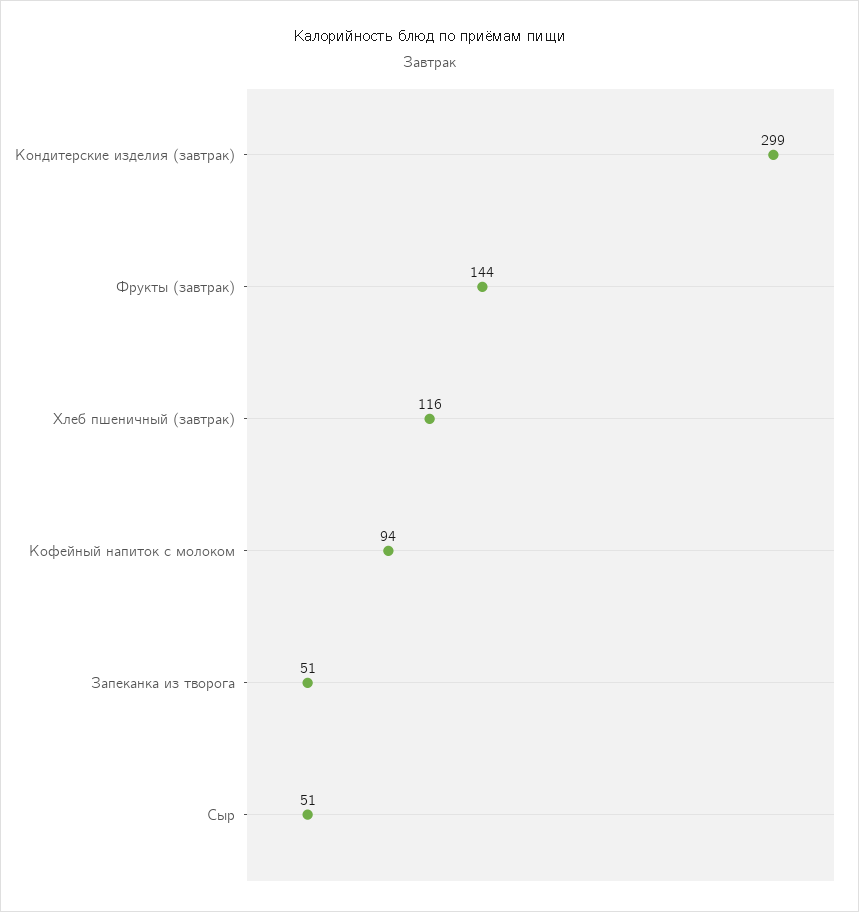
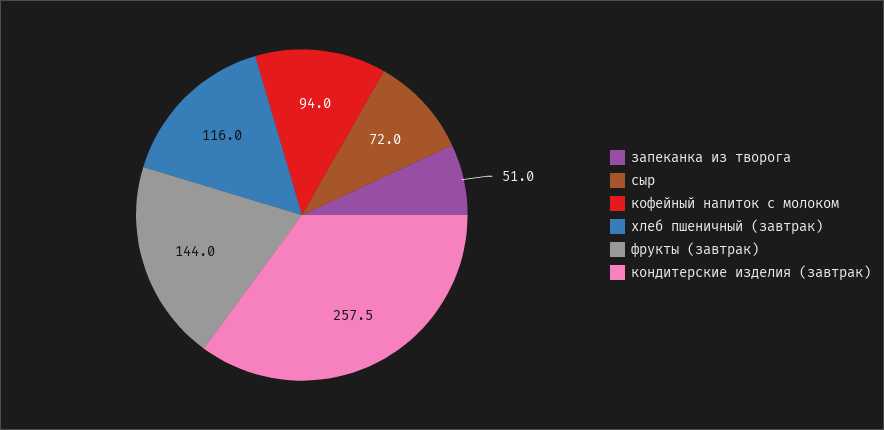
  {
-   "Кондитерские изделия (завтрак)": 299,
+   "Кондитерские изделия (завтрак)": 257.5,
    "Фрукты (завтрак)": 144,
    "Хлеб пшеничный (завтрак)": 116,
    "Кофейный напиток с молоком": 94,
    "Запеканка из творога": 51,
-   "Сыр": 51
+   "Сыр": 72
  }

